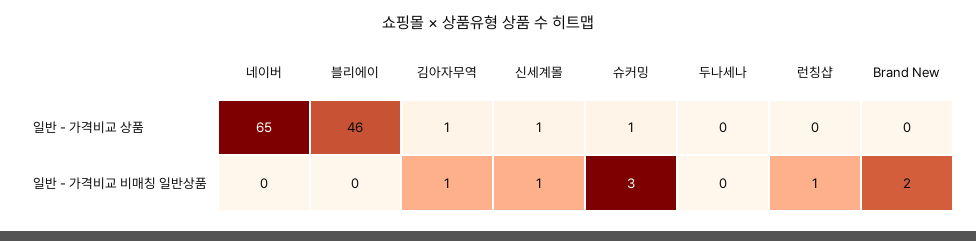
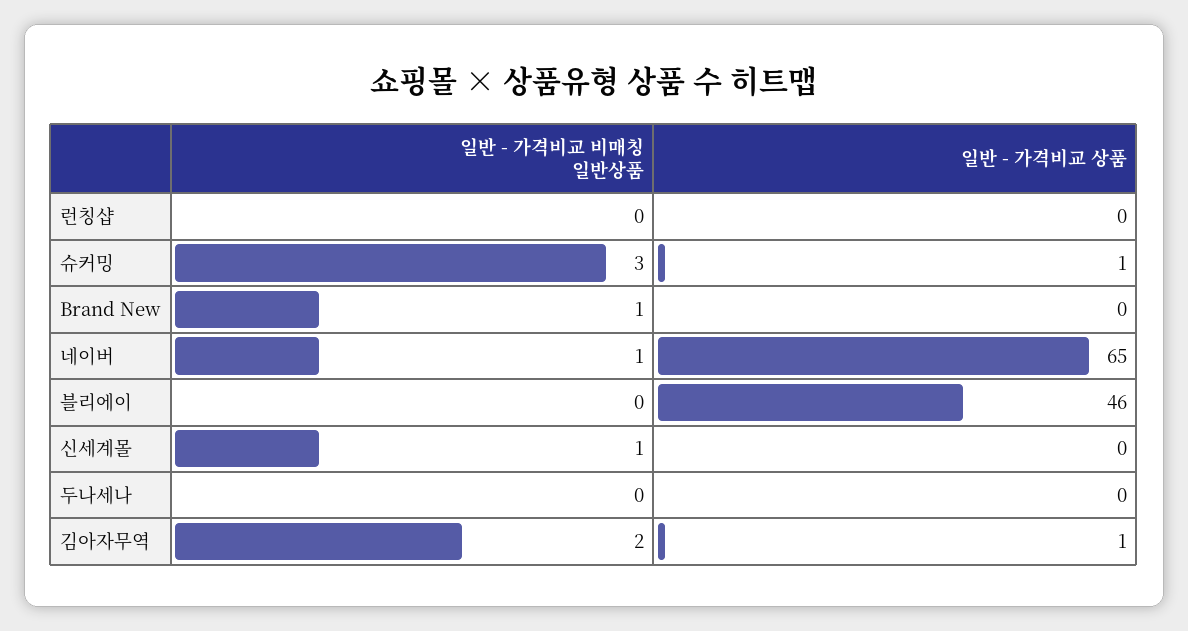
  {
    "네이버": {
      "일반 - 가격비교 상품": 65,
-     "일반 - 가격비교 비매칭 일반상품": 0
+     "일반 - 가격비교 비매칭 일반상품": 1
    },
    "블리에이": {
      "일반 - 가격비교 상품": 46,
      "일반 - 가격비교 비매칭 일반상품": 0
    },
    "김아자무역": {
      "일반 - 가격비교 상품": 1,
-     "일반 - 가격비교 비매칭 일반상품": 1
+     "일반 - 가격비교 비매칭 일반상품": 2
    },
    "신세계몰": {
-     "일반 - 가격비교 상품": 1,
+     "일반 - 가격비교 상품": 0,
      "일반 - 가격비교 비매칭 일반상품": 1
    },
    "슈커밍": {
      "일반 - 가격비교 상품": 1,
      "일반 - 가격비교 비매칭 일반상품": 3
    },
    "두나세나": {
      "일반 - 가격비교 상품": 0,
      "일반 - 가격비교 비매칭 일반상품": 0
    },
    "런칭샵": {
      "일반 - 가격비교 상품": 0,
-     "일반 - 가격비교 비매칭 일반상품": 1
+     "일반 - 가격비교 비매칭 일반상품": 0
    },
    "Brand New": {
      "일반 - 가격비교 상품": 0,
-     "일반 - 가격비교 비매칭 일반상품": 2
+     "일반 - 가격비교 비매칭 일반상품": 1
    }
  }

